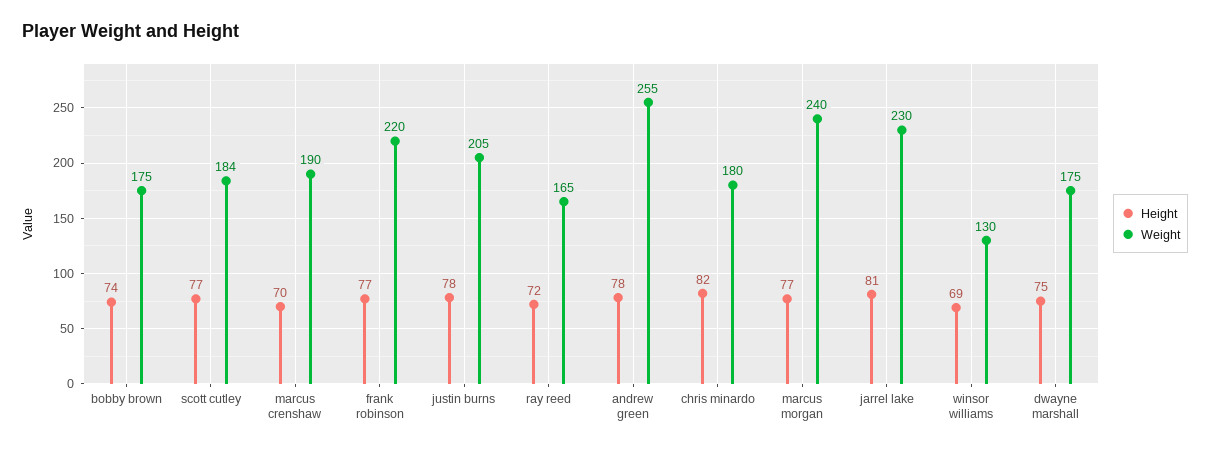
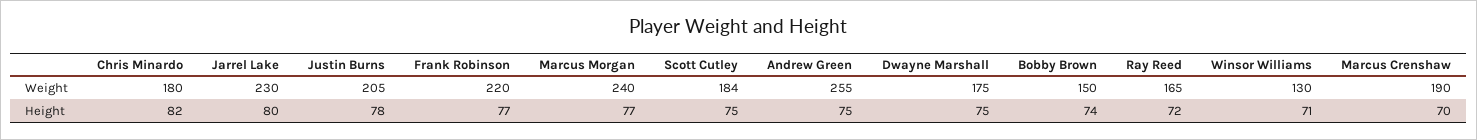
  {
    "Height": {
      "bobby brown": 74,
-     "scott cutley": 77,
+     "scott cutley": 75,
      "marcus crenshaw": 70,
      "frank robinson": 77,
      "justin burns": 78,
      "ray reed": 72,
-     "andrew green": 78,
+     "andrew green": 75,
      "chris minardo": 82,
      "marcus morgan": 77,
-     "jarrel lake": 81,
+     "jarrel lake": 80,
-     "winsor williams": 69,
+     "winsor williams": 71,
      "dwayne marshall": 75
    },
    "Weight": {
-     "bobby brown": 175,
+     "bobby brown": 150,
      "scott cutley": 184,
      "marcus crenshaw": 190,
      "frank robinson": 220,
      "justin burns": 205,
      "ray reed": 165,
      "andrew green": 255,
      "chris minardo": 180,
      "marcus morgan": 240,
      "jarrel lake": 230,
      "winsor williams": 130,
      "dwayne marshall": 175
    }
  }

